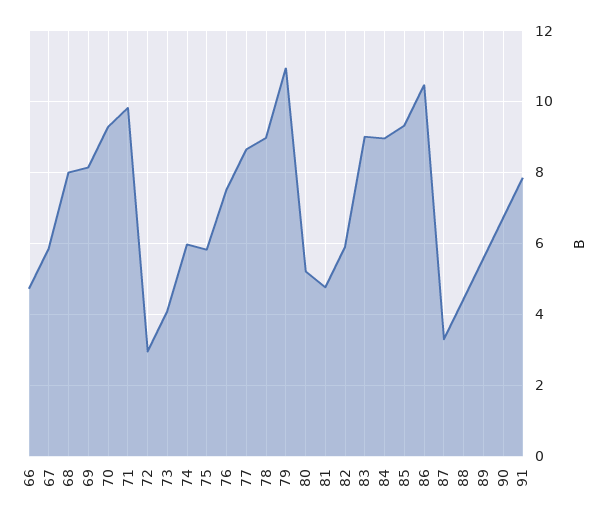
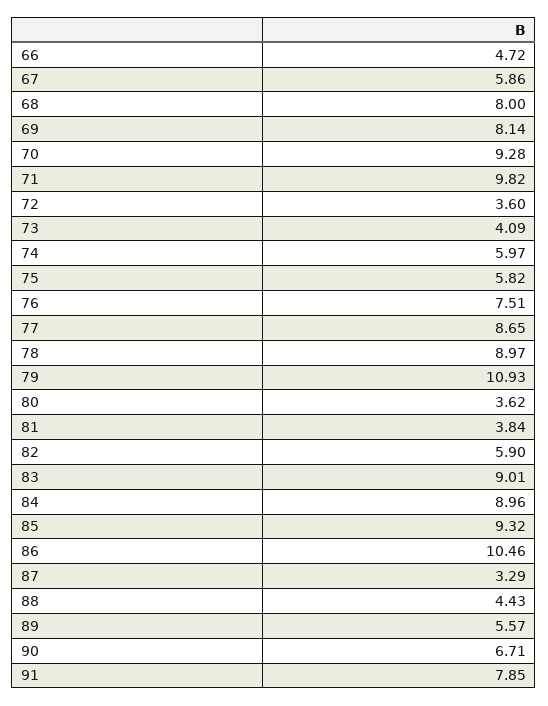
  {
    "66": 4.72,
    "67": 5.86,
    "68": 8,
    "69": 8.14,
    "70": 9.28,
    "71": 9.82,
-   "72": 3,
+   "72": 3.6,
    "73": 4.09,
    "74": 5.97,
    "75": 5.82,
    "76": 7.51,
    "77": 8.65,
    "78": 8.97,
    "79": 10.93,
-   "80": 5.2,
+   "80": 3.62,
-   "81": 4.8,
+   "81": 3.84,
    "82": 5.9,
    "83": 9.01,
    "84": 8.96,
    "85": 9.32,
    "86": 10.46,
    "87": 3.29,
    "88": 4.43,
    "89": 5.57,
    "90": 6.71,
    "91": 7.85
  }

